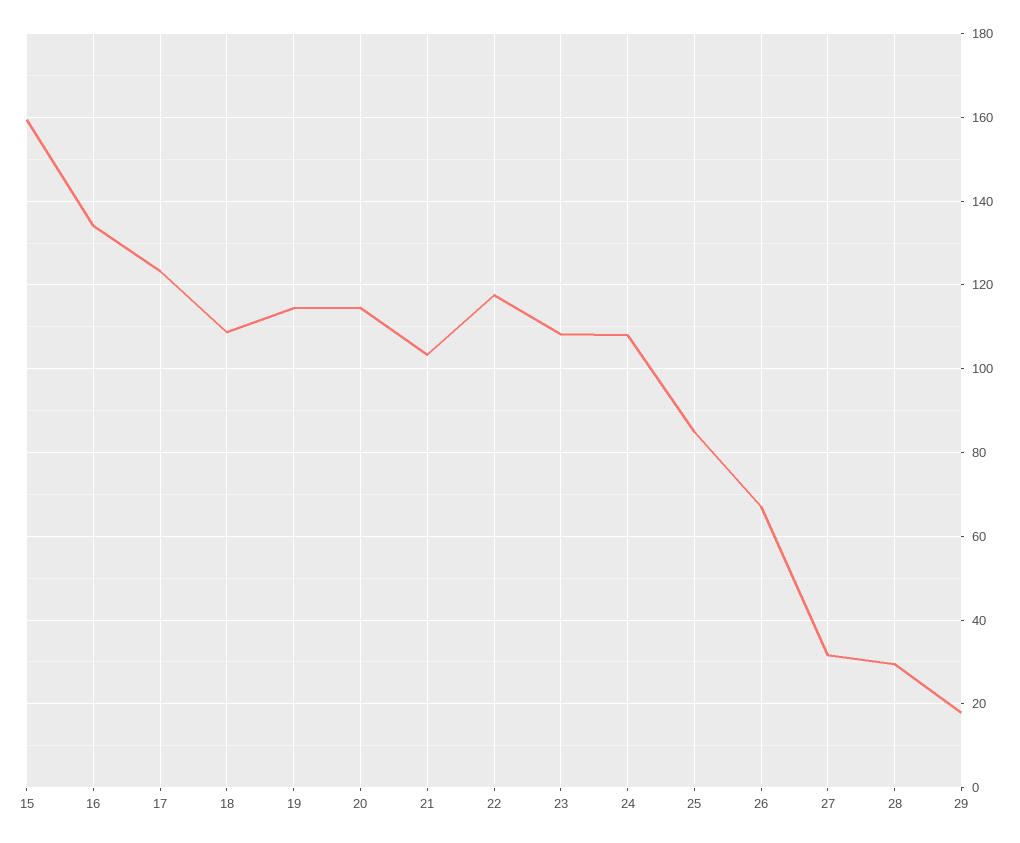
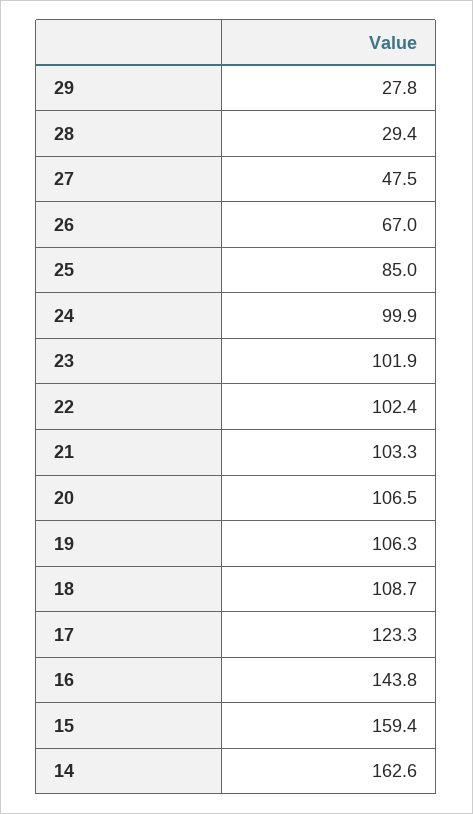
  {
    "15": 159.4,
-   "16": 134,
+   "16": 143.8,
    "17": 123.3,
    "18": 108.7,
-   "19": 114,
+   "19": 106.3,
-   "20": 114,
+   "20": 106.5,
    "21": 103.3,
-   "22": 118,
+   "22": 102.4,
-   "23": 108,
+   "23": 101.9,
-   "24": 108,
+   "24": 99.9,
    "25": 85,
    "26": 67,
-   "27": 32,
+   "27": 47.5,
    "28": 29.4,
-   "29": 18
+   "29": 27.8,
+   "14": 162.6
  }

